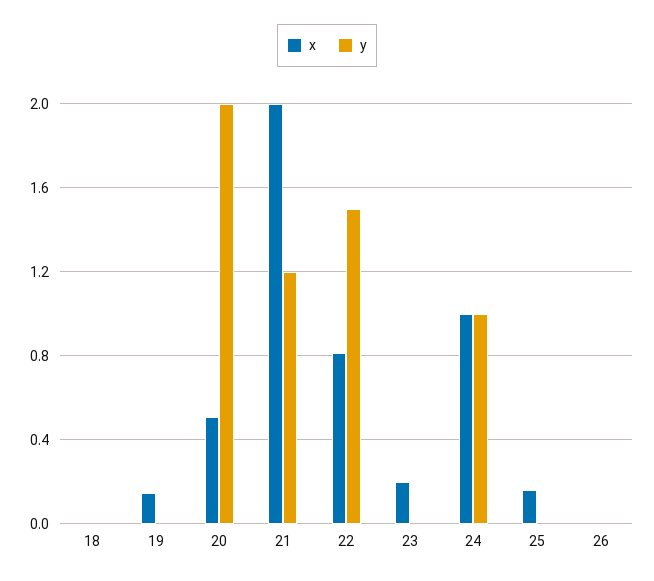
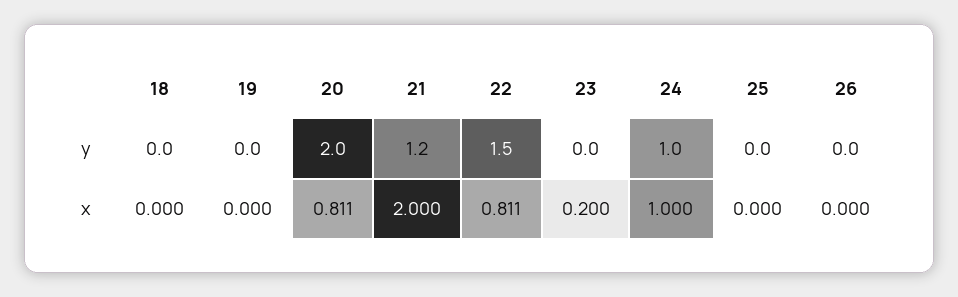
  {
    "x": {
      "18": 0,
-     "19": 0.15,
+     "19": 0,
-     "20": 0.5,
+     "20": 0.811,
      "21": 2,
      "22": 0.811,
      "23": 0.2,
      "24": 1,
-     "25": 0.15,
+     "25": 0,
      "26": 0
    },
    "y": {
      "18": 0,
      "19": 0,
      "20": 2,
      "21": 1.2,
      "22": 1.5,
      "23": 0,
      "24": 1,
      "25": 0,
      "26": 0
    }
  }

